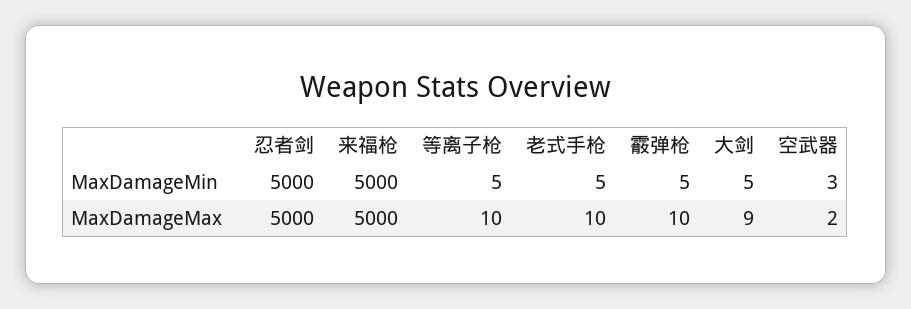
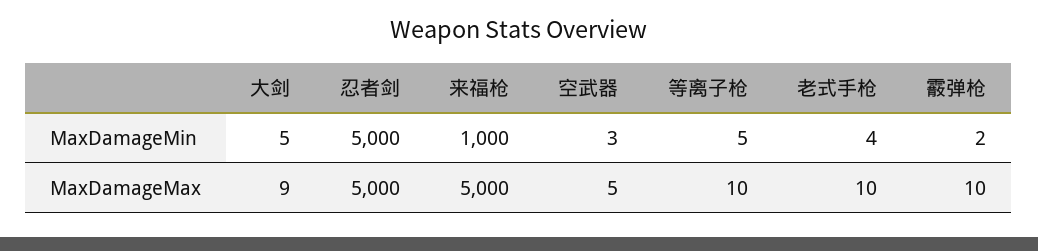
  {
    "忍者剑": {
      "MaxDamageMin": 5000,
      "MaxDamageMax": 5000
    },
    "来福枪": {
-     "MaxDamageMin": 5000,
+     "MaxDamageMin": 1000,
      "MaxDamageMax": 5000
    },
    "等离子枪": {
      "MaxDamageMin": 5,
      "MaxDamageMax": 10
    },
    "老式手枪": {
-     "MaxDamageMin": 5,
+     "MaxDamageMin": 4,
      "MaxDamageMax": 10
    },
    "霰弹枪": {
-     "MaxDamageMin": 5,
+     "MaxDamageMin": 2,
      "MaxDamageMax": 10
    },
    "大剑": {
      "MaxDamageMin": 5,
      "MaxDamageMax": 9
    },
    "空武器": {
      "MaxDamageMin": 3,
-     "MaxDamageMax": 2
+     "MaxDamageMax": 5
    }
  }

